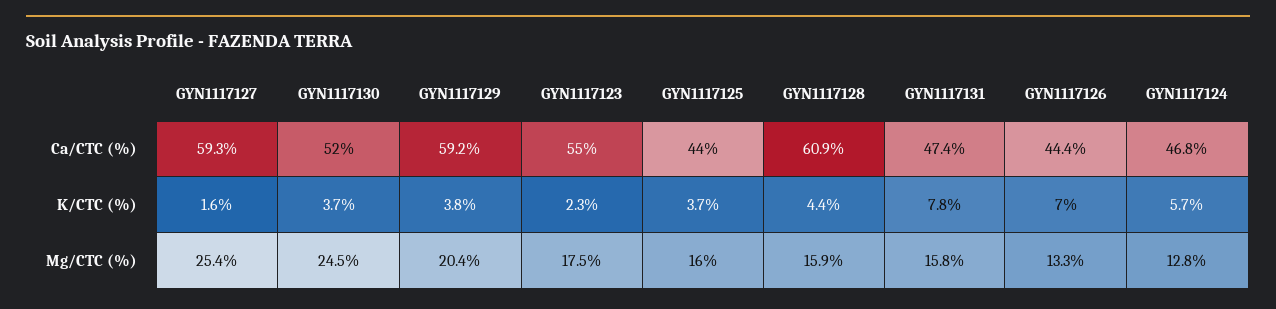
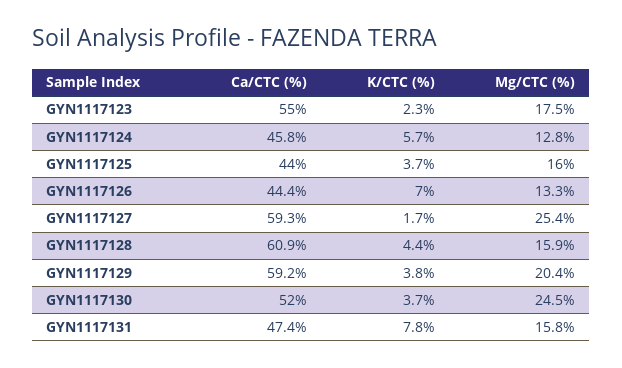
  {
    "GYN1117127": {
      "Ca/CTC (%)": 59.3,
-     "K/CTC (%)": 1.6,
+     "K/CTC (%)": 1.7,
      "Mg/CTC (%)": 25.4
    },
    "GYN1117130": {
      "Ca/CTC (%)": 52,
      "K/CTC (%)": 3.7,
      "Mg/CTC (%)": 24.5
    },
    "GYN1117129": {
      "Ca/CTC (%)": 59.2,
      "K/CTC (%)": 3.8,
      "Mg/CTC (%)": 20.4
    },
    "GYN1117123": {
      "Ca/CTC (%)": 55,
      "K/CTC (%)": 2.3,
      "Mg/CTC (%)": 17.5
    },
    "GYN1117125": {
      "Ca/CTC (%)": 44,
      "K/CTC (%)": 3.7,
      "Mg/CTC (%)": 16
    },
    "GYN1117128": {
      "Ca/CTC (%)": 60.9,
      "K/CTC (%)": 4.4,
      "Mg/CTC (%)": 15.9
    },
    "GYN1117131": {
      "Ca/CTC (%)": 47.4,
      "K/CTC (%)": 7.8,
      "Mg/CTC (%)": 15.8
    },
    "GYN1117126": {
      "Ca/CTC (%)": 44.4,
      "K/CTC (%)": 7,
      "Mg/CTC (%)": 13.3
    },
    "GYN1117124": {
-     "Ca/CTC (%)": 46.8,
+     "Ca/CTC (%)": 45.8,
      "K/CTC (%)": 5.7,
      "Mg/CTC (%)": 12.8
    }
  }

